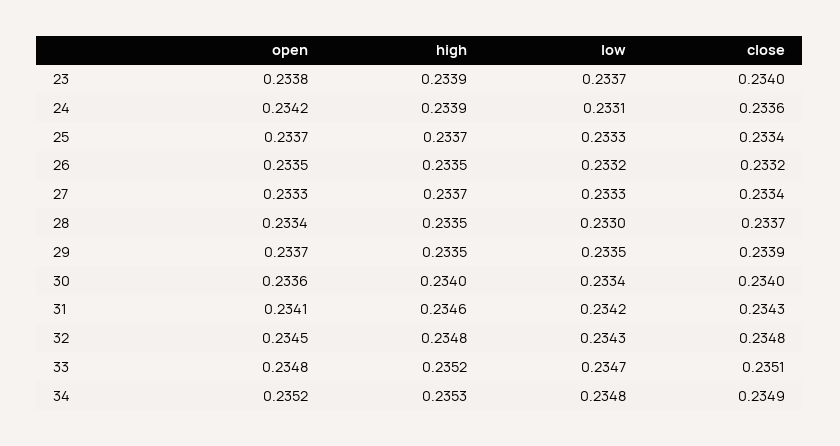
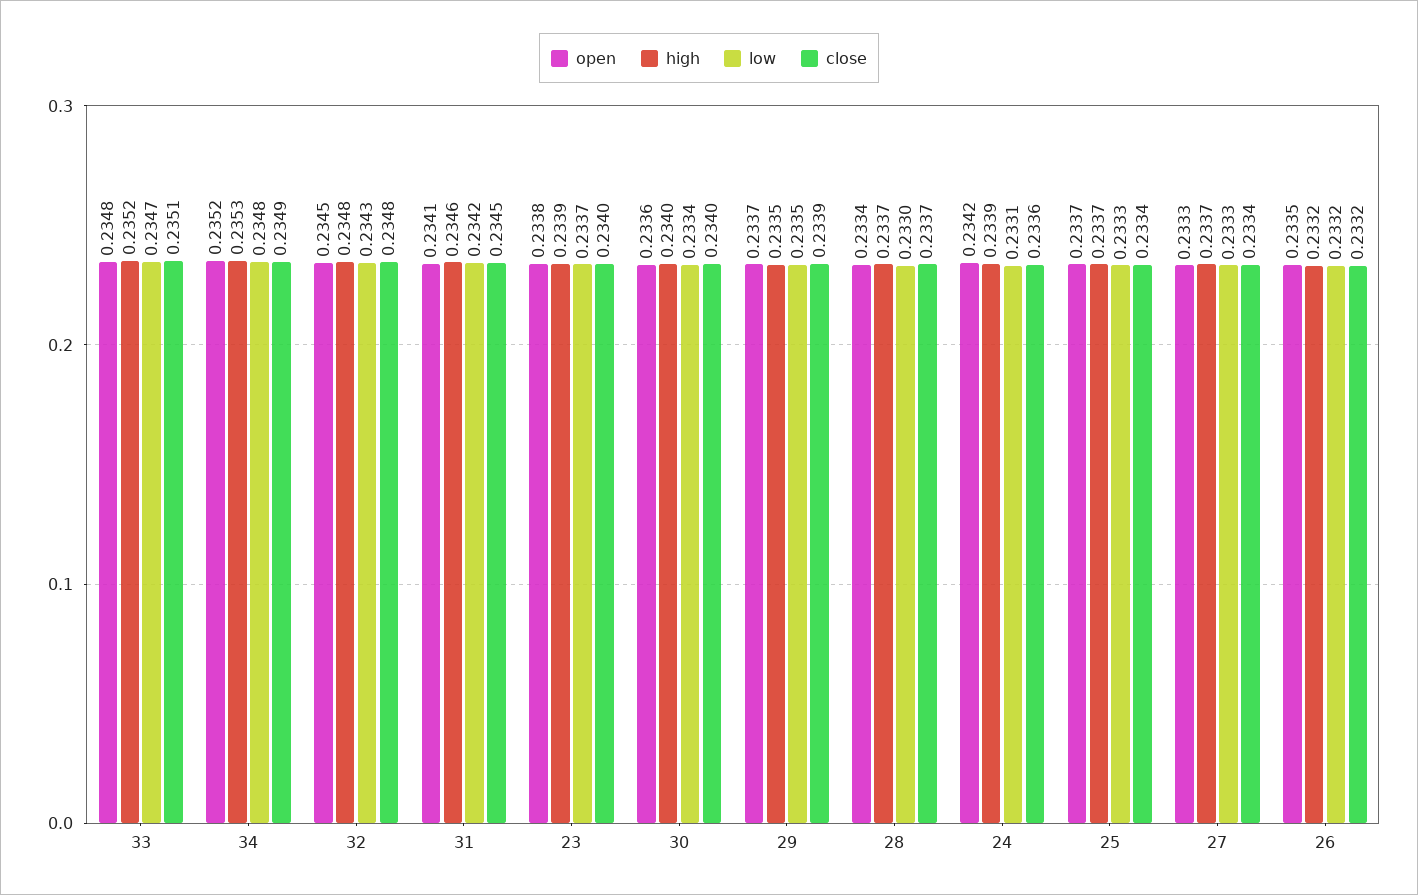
  {
    "open": {
      "23": 0.2338,
      "24": 0.2342,
      "25": 0.2337,
      "26": 0.2335,
      "27": 0.2333,
      "28": 0.2334,
      "29": 0.2337,
      "30": 0.2336,
      "31": 0.2341,
      "32": 0.2345,
      "33": 0.2348,
      "34": 0.2352
    },
    "high": {
      "23": 0.2339,
      "24": 0.2339,
      "25": 0.2337,
-     "26": 0.2335,
+     "26": 0.2332,
      "27": 0.2337,
-     "28": 0.2335,
+     "28": 0.2337,
      "29": 0.2335,
      "30": 0.234,
      "31": 0.2346,
      "32": 0.2348,
      "33": 0.2352,
      "34": 0.2353
    },
    "low": {
      "23": 0.2337,
      "24": 0.2331,
      "25": 0.2333,
      "26": 0.2332,
      "27": 0.2333,
      "28": 0.233,
      "29": 0.2335,
      "30": 0.2334,
      "31": 0.2342,
      "32": 0.2343,
      "33": 0.2347,
      "34": 0.2348
    },
    "close": {
      "23": 0.234,
      "24": 0.2336,
      "25": 0.2334,
      "26": 0.2332,
      "27": 0.2334,
      "28": 0.2337,
      "29": 0.2339,
      "30": 0.234,
-     "31": 0.2343,
+     "31": 0.2345,
      "32": 0.2348,
      "33": 0.2351,
      "34": 0.2349
    }
  }

